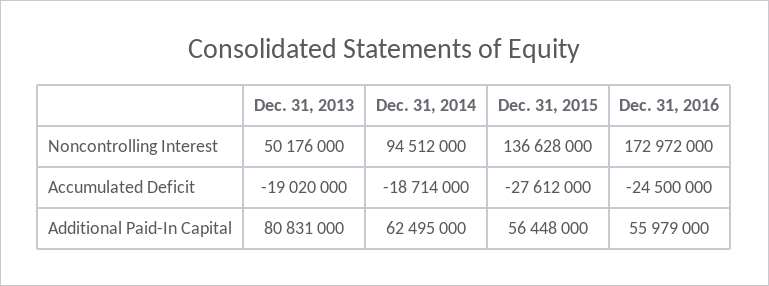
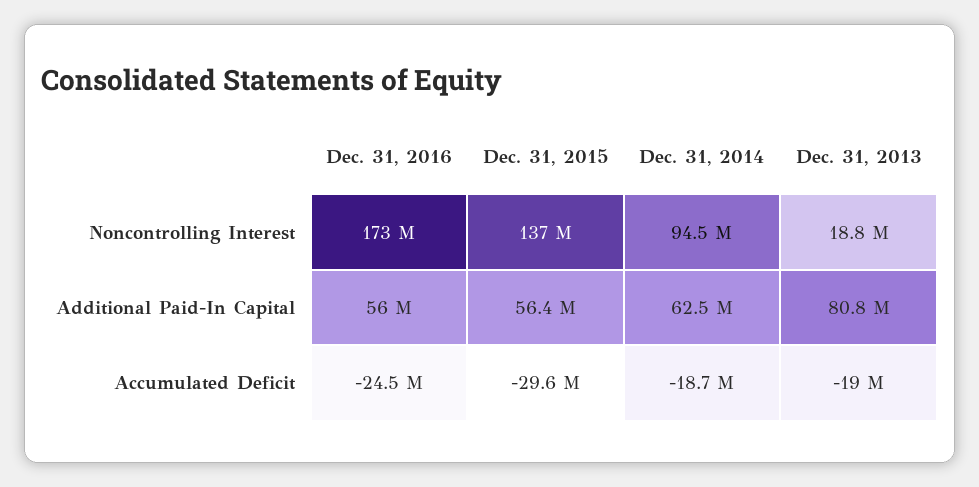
  {
    "Dec. 31, 2013": {
-     "Noncontrolling Interest": 50176000,
+     "Noncontrolling Interest": 18800000,
      "Accumulated Deficit": -19020000,
      "Additional Paid-In Capital": 80831000
    },
    "Dec. 31, 2014": {
      "Noncontrolling Interest": 94512000,
      "Accumulated Deficit": -18714000,
      "Additional Paid-In Capital": 62495000
    },
    "Dec. 31, 2015": {
      "Noncontrolling Interest": 136628000,
-     "Accumulated Deficit": -27612000,
+     "Accumulated Deficit": -29600000,
      "Additional Paid-In Capital": 56448000
    },
    "Dec. 31, 2016": {
      "Noncontrolling Interest": 172972000,
      "Accumulated Deficit": -24500000,
      "Additional Paid-In Capital": 55979000
    }
  }

